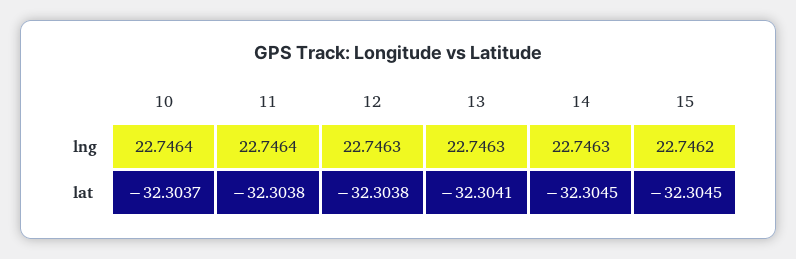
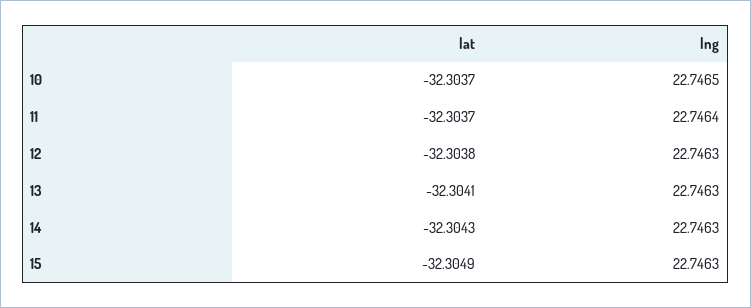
  {
    "10": {
-     "lng": 22.7464,
+     "lng": 22.7465,
      "lat": -32.3037
    },
    "11": {
      "lng": 22.7464,
-     "lat": -32.3038
+     "lat": -32.3037
    },
    "12": {
      "lng": 22.7463,
      "lat": -32.3038
    },
    "13": {
      "lng": 22.7463,
      "lat": -32.3041
    },
    "14": {
      "lng": 22.7463,
-     "lat": -32.3045
+     "lat": -32.3043
    },
    "15": {
-     "lng": 22.7462,
+     "lng": 22.7463,
-     "lat": -32.3045
+     "lat": -32.3049
    }
  }

